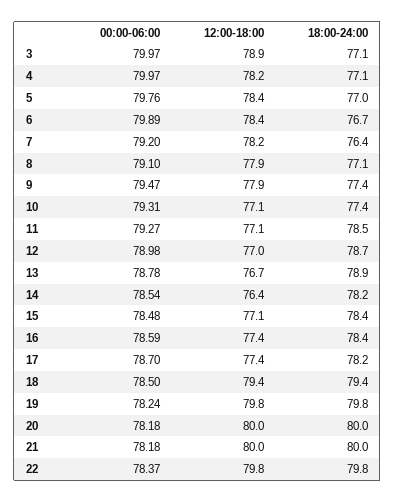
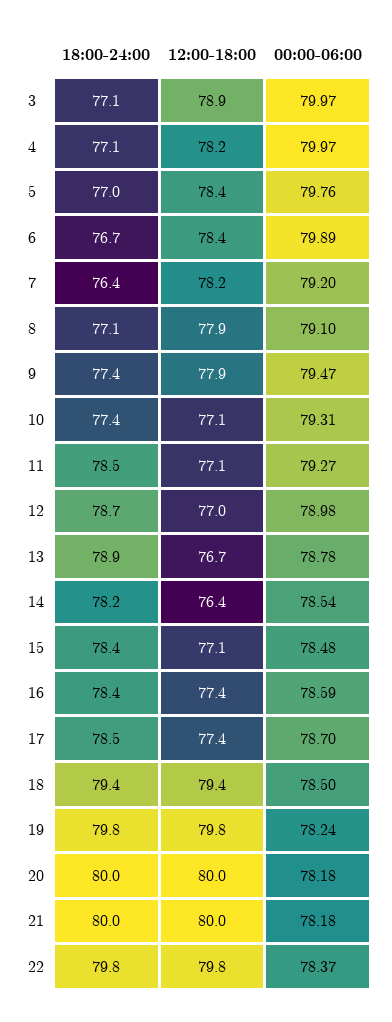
  {
    "00:00-06:00": {
      "3": 79.97,
      "4": 79.97,
      "5": 79.76,
      "6": 79.89,
      "7": 79.2,
      "8": 79.1,
      "9": 79.47,
      "10": 79.31,
      "11": 79.27,
      "12": 78.98,
      "13": 78.78,
      "14": 78.54,
      "15": 78.48,
      "16": 78.59,
      "17": 78.7,
      "18": 78.5,
      "19": 78.24,
      "20": 78.18,
      "21": 78.18,
      "22": 78.37
    },
    "12:00-18:00": {
      "3": 78.9,
      "4": 78.2,
      "5": 78.4,
      "6": 78.4,
      "7": 78.2,
      "8": 77.9,
      "9": 77.9,
      "10": 77.1,
      "11": 77.1,
      "12": 77,
      "13": 76.7,
      "14": 76.4,
      "15": 77.1,
      "16": 77.4,
      "17": 77.4,
      "18": 79.4,
      "19": 79.8,
      "20": 80,
      "21": 80,
      "22": 79.8
    },
    "18:00-24:00": {
      "3": 77.1,
      "4": 77.1,
      "5": 77,
      "6": 76.7,
      "7": 76.4,
      "8": 77.1,
      "9": 77.4,
      "10": 77.4,
      "11": 78.5,
      "12": 78.7,
      "13": 78.9,
      "14": 78.2,
      "15": 78.4,
      "16": 78.4,
-     "17": 78.2,
+     "17": 78.5,
      "18": 79.4,
      "19": 79.8,
      "20": 80,
      "21": 80,
      "22": 79.8
    }
  }

